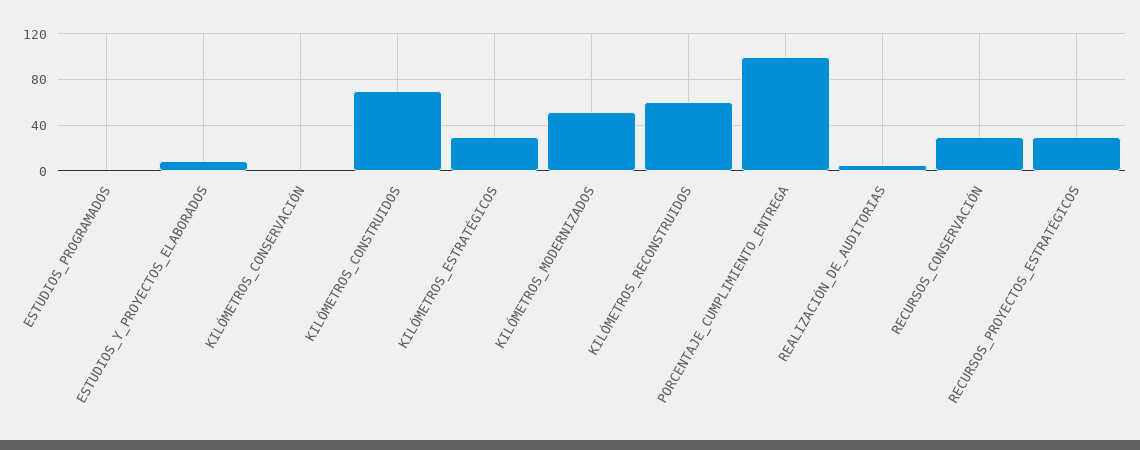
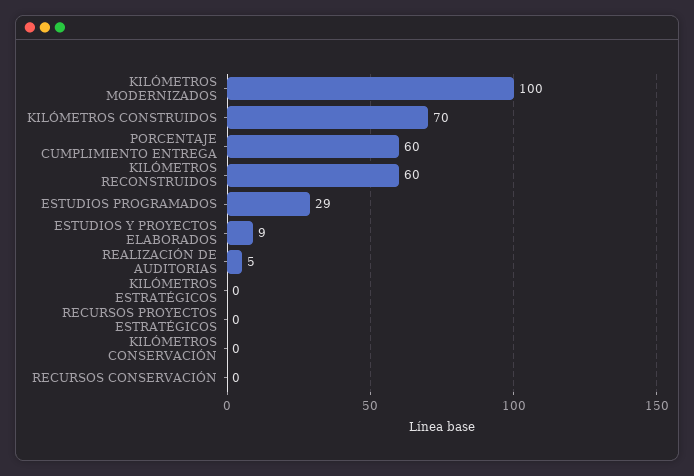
  {
-   "ESTUDIOS_PROGRAMADOS": 0,
+   "ESTUDIOS_PROGRAMADOS": 29,
    "ESTUDIOS_Y_PROYECTOS_ELABORADOS": 9,
    "KILÓMETROS_CONSERVACIÓN": 0,
    "KILÓMETROS_CONSTRUIDOS": 70,
-   "KILÓMETROS_ESTRATÉGICOS": 30,
+   "KILÓMETROS_ESTRATÉGICOS": 0,
-   "KILÓMETROS_MODERNIZADOS": 50,
+   "KILÓMETROS_MODERNIZADOS": 100,
    "KILÓMETROS_RECONSTRUIDOS": 60,
-   "PORCENTAJE_CUMPLIMIENTO_ENTREGA": 100,
+   "PORCENTAJE_CUMPLIMIENTO_ENTREGA": 60,
    "REALIZACIÓN_DE_AUDITORIAS": 5,
-   "RECURSOS_CONSERVACIÓN": 30,
+   "RECURSOS_CONSERVACIÓN": 0,
-   "RECURSOS_PROYECTOS_ESTRATÉGICOS": 30
+   "RECURSOS_PROYECTOS_ESTRATÉGICOS": 0
  }

